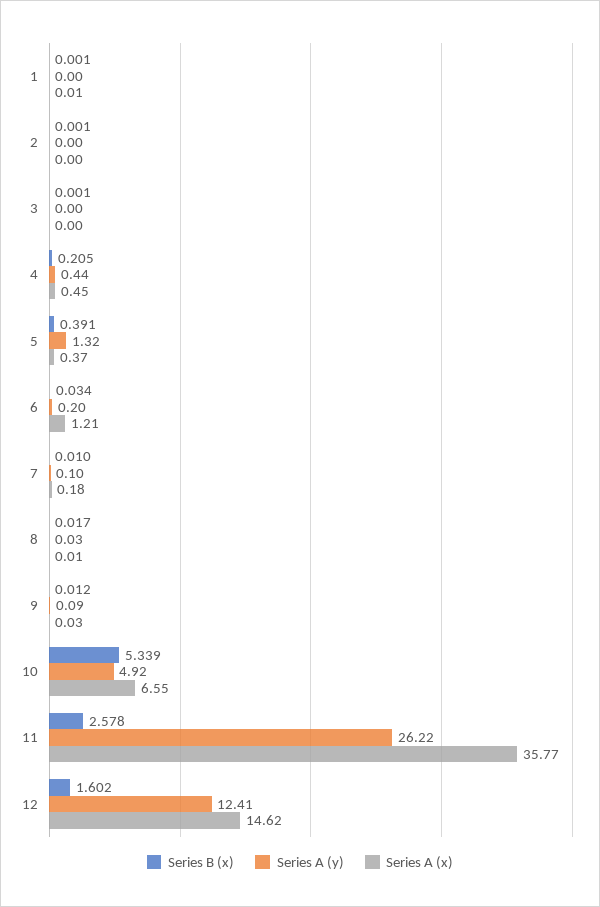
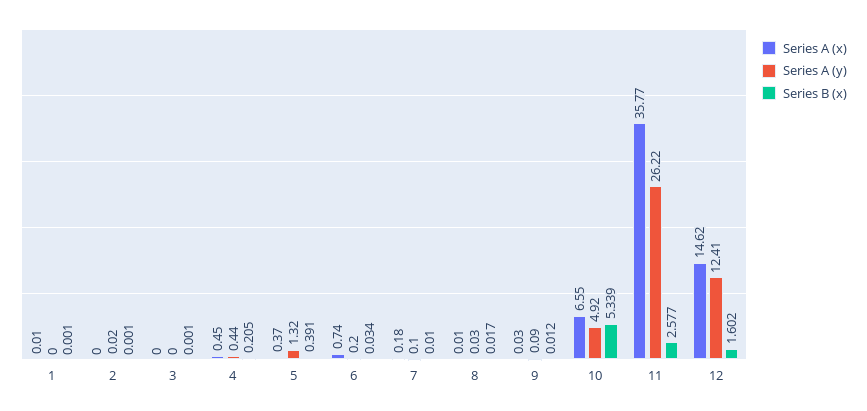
  {
    "Series B (x)": {
      "1": 0.001,
      "2": 0.001,
      "3": 0.001,
      "4": 0.205,
      "5": 0.391,
      "6": 0.034,
      "7": 0.01,
      "8": 0.017,
      "9": 0.012,
      "10": 5.339,
-     "11": 2.578,
+     "11": 2.577,
      "12": 1.602
    },
    "Series A (y)": {
      "1": 0,
-     "2": 0,
+     "2": 0.02,
      "3": 0,
      "4": 0.44,
      "5": 1.32,
      "6": 0.2,
      "7": 0.1,
      "8": 0.03,
      "9": 0.09,
      "10": 4.92,
      "11": 26.22,
      "12": 12.41
    },
    "Series A (x)": {
      "1": 0.01,
      "2": 0,
      "3": 0,
      "4": 0.45,
      "5": 0.37,
-     "6": 1.21,
+     "6": 0.74,
      "7": 0.18,
      "8": 0.01,
      "9": 0.03,
      "10": 6.55,
      "11": 35.77,
      "12": 14.62
    }
  }

